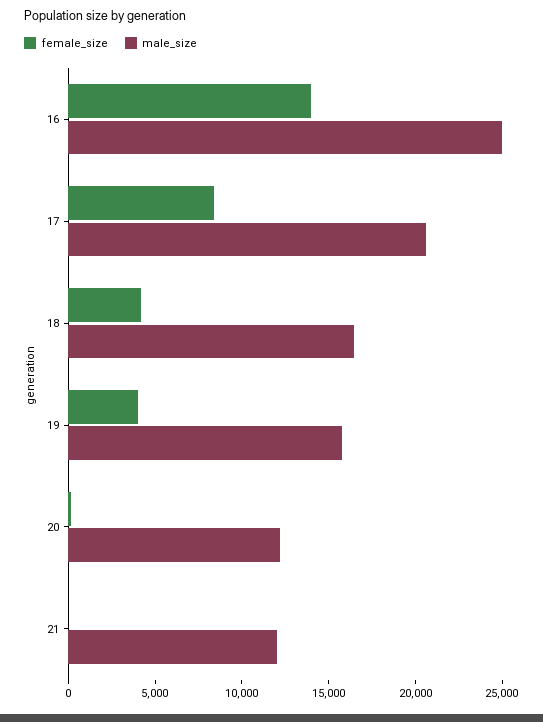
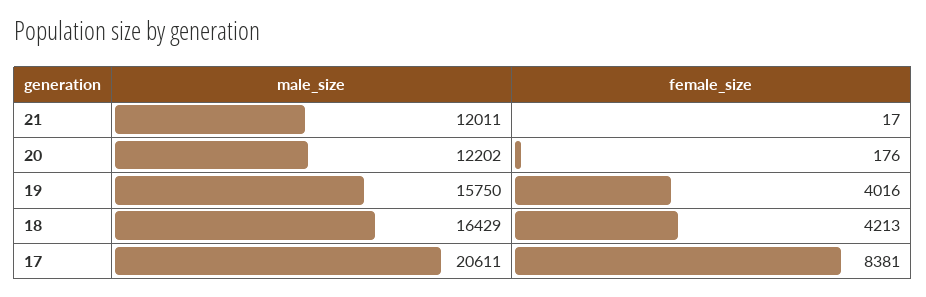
  {
    "female_size": {
-     "16": 14000,
      "17": 8381,
      "18": 4213,
      "19": 4016,
      "20": 176,
      "21": 17
    },
    "male_size": {
-     "16": 25000,
      "17": 20611,
      "18": 16429,
      "19": 15750,
      "20": 12202,
      "21": 12011
    }
  }

